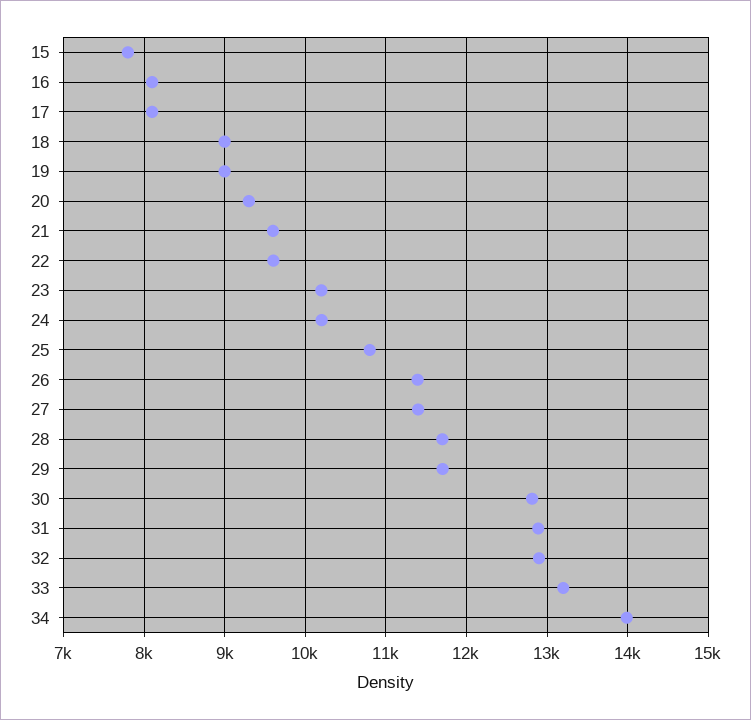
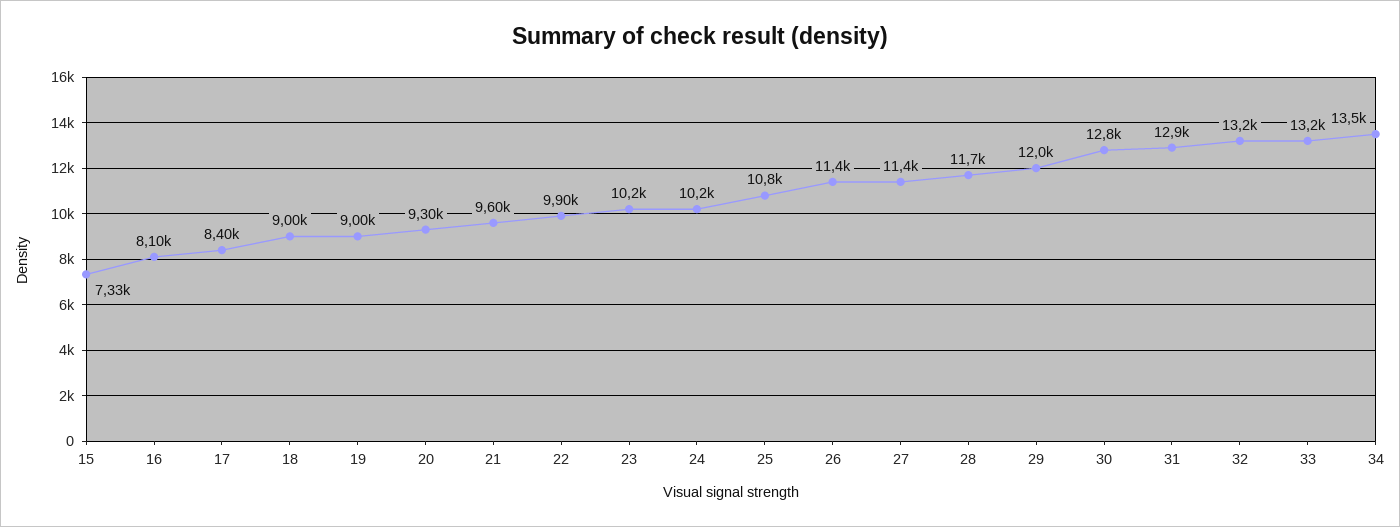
  {
-   "15": 7800,
+   "15": 7330,
    "16": 8100,
-   "17": 8100,
+   "17": 8400,
    "18": 9000,
    "19": 9000,
    "20": 9300,
    "21": 9600,
-   "22": 9600,
+   "22": 9900,
    "23": 10200,
    "24": 10200,
    "25": 10800,
    "26": 11400,
    "27": 11400,
    "28": 11700,
-   "29": 11700,
+   "29": 12000,
    "30": 12800,
    "31": 12900,
-   "32": 12900,
+   "32": 13200,
    "33": 13200,
-   "34": 14000
+   "34": 13500
  }

